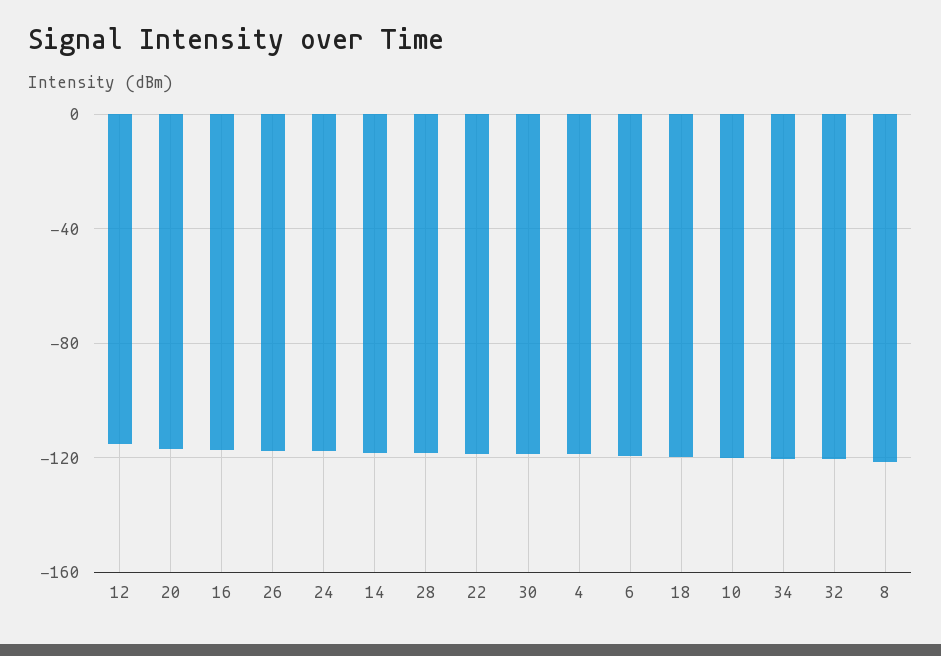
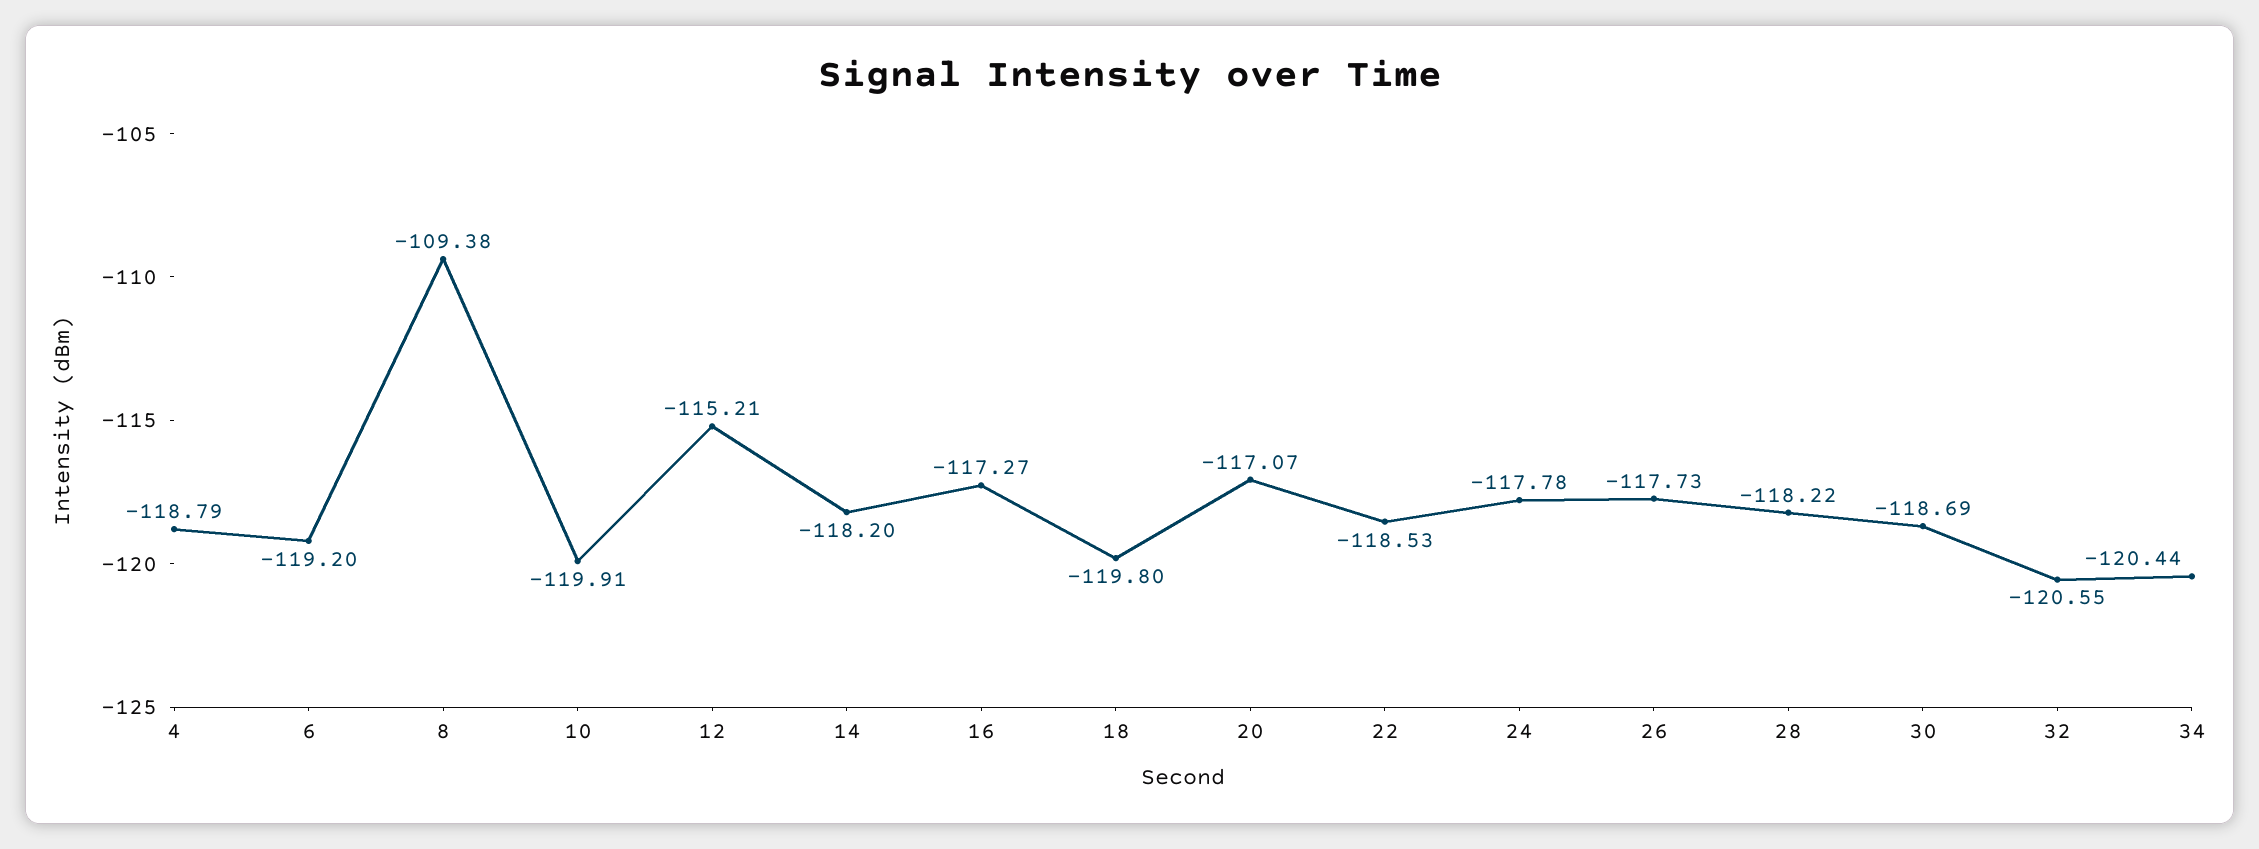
  {
    "12": -115.21,
    "20": -117.07,
    "16": -117.27,
    "26": -117.73,
    "24": -117.78,
    "14": -118.2,
    "28": -118.22,
    "22": -118.53,
    "30": -118.69,
    "4": -118.79,
    "6": -119.2,
    "18": -119.8,
    "10": -119.91,
    "34": -120.44,
    "32": -120.55,
-   "8": -120
+   "8": -109.38
  }

